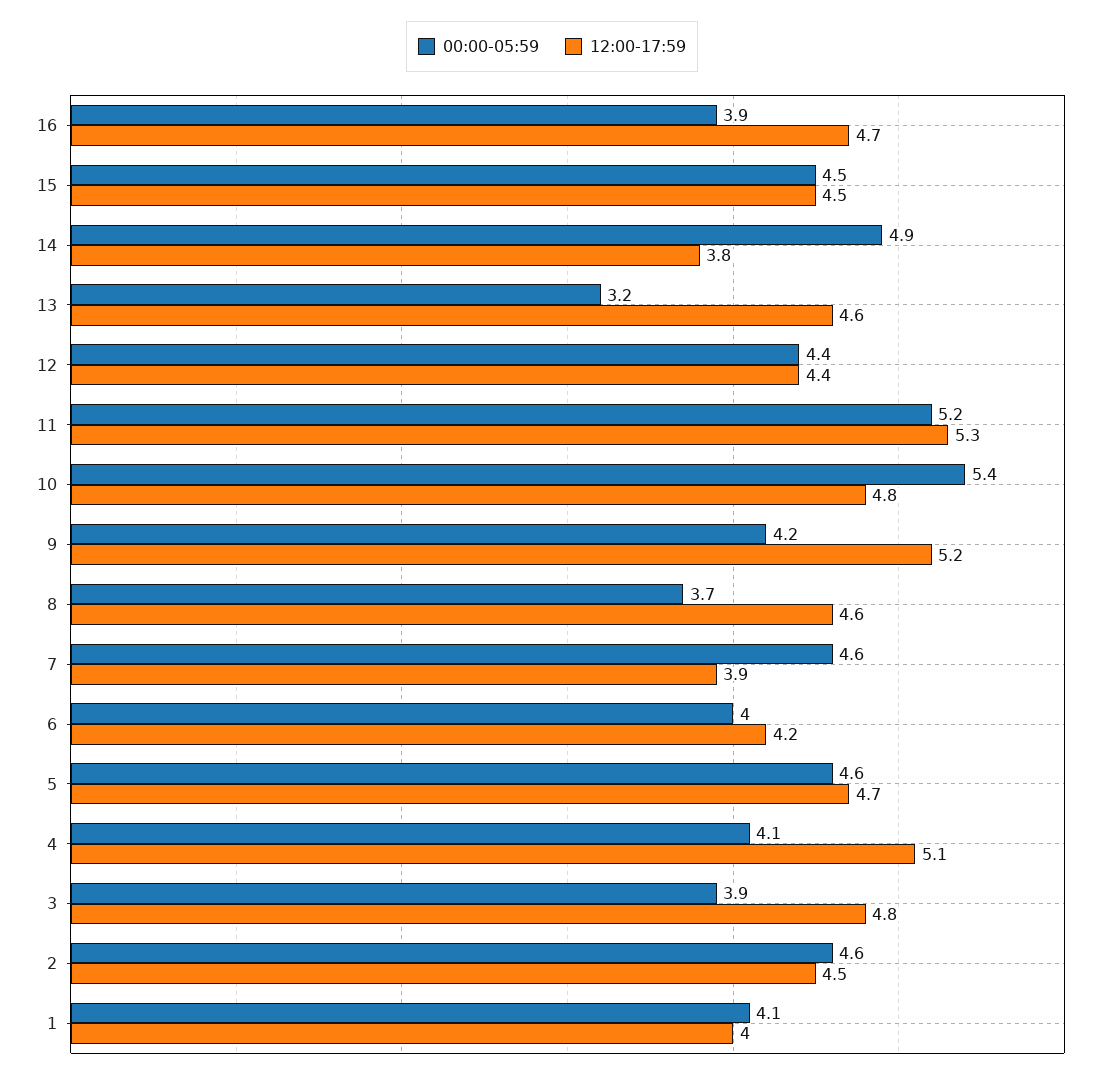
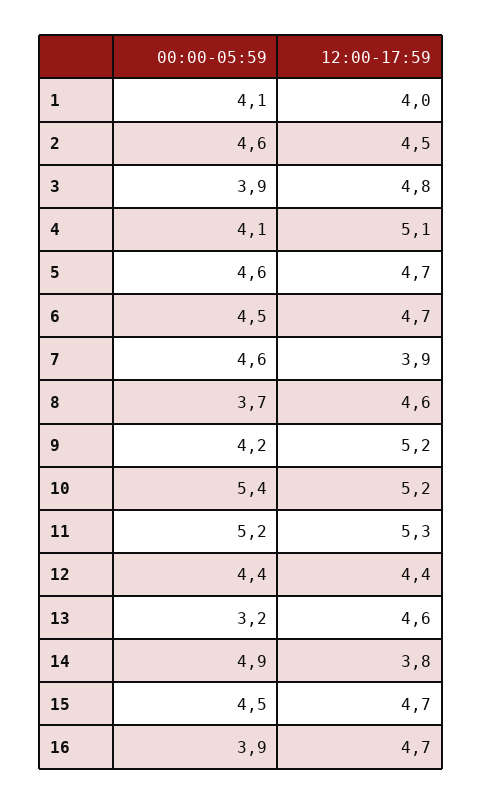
  {
    "00:00-05:59": {
      "16": 3.9,
      "15": 4.5,
      "14": 4.9,
      "13": 3.2,
      "12": 4.4,
      "11": 5.2,
      "10": 5.4,
      "9": 4.2,
      "8": 3.7,
      "7": 4.6,
-     "6": 4,
+     "6": 4.5,
      "5": 4.6,
      "4": 4.1,
      "3": 3.9,
      "2": 4.6,
      "1": 4.1
    },
    "12:00-17:59": {
      "16": 4.7,
-     "15": 4.5,
+     "15": 4.7,
      "14": 3.8,
      "13": 4.6,
      "12": 4.4,
      "11": 5.3,
-     "10": 4.8,
+     "10": 5.2,
      "9": 5.2,
      "8": 4.6,
      "7": 3.9,
-     "6": 4.2,
+     "6": 4.7,
      "5": 4.7,
      "4": 5.1,
      "3": 4.8,
      "2": 4.5,
      "1": 4
    }
  }

